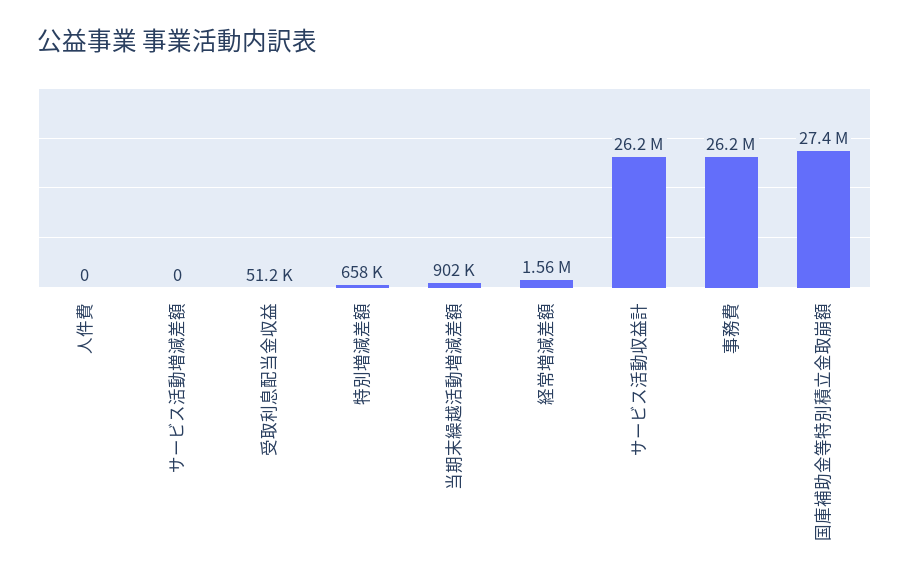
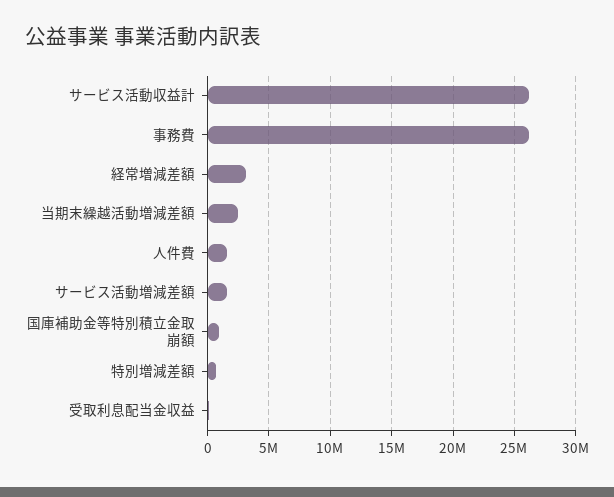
  {
-   "人件費": 0,
+   "人件費": 1500000,
-   "サービス活動増減差額": 0,
+   "サービス活動増減差額": 1500000,
    "受取利息配当金収益": 51200,
    "特別増減差額": 658000,
-   "当期末繰越活動増減差額": 902000,
+   "当期末繰越活動増減差額": 2500000,
-   "経常増減差額": 1560000,
+   "経常増減差額": 3000000,
    "サービス活動収益計": 26200000,
    "事務費": 26200000,
-   "国庫補助金等特別積立金取崩額": 27400000
+   "国庫補助金等特別積立金取崩額": 1000000
  }

